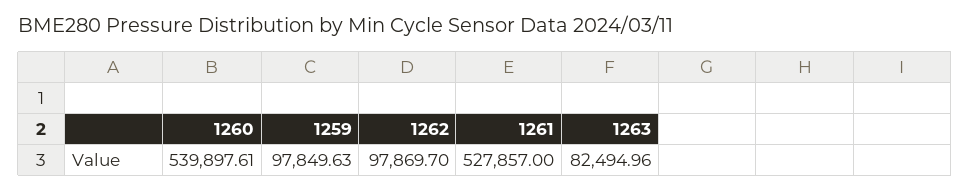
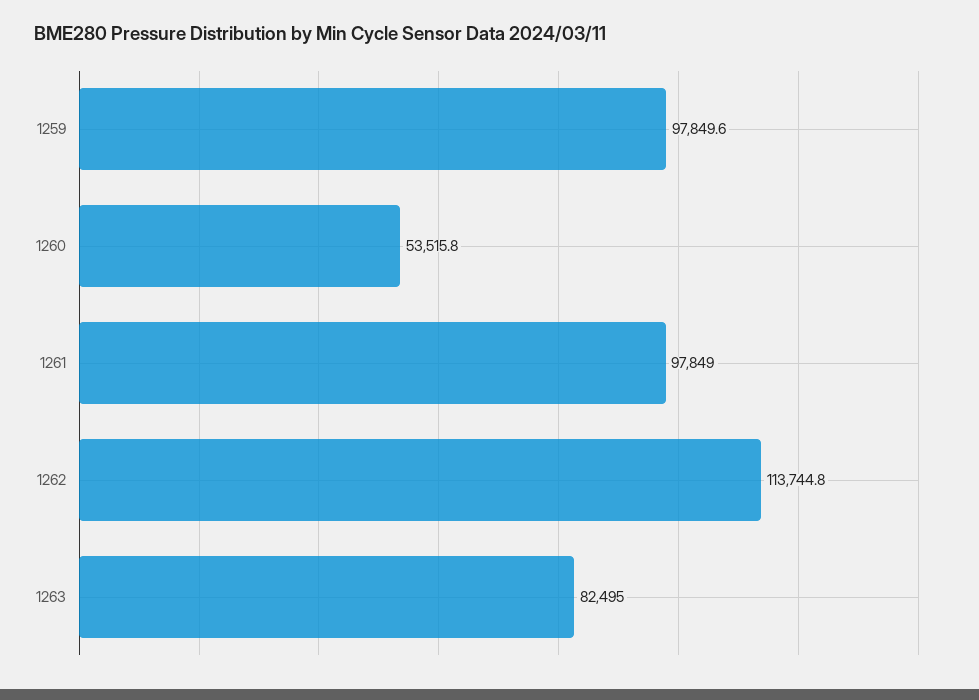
  {
-   "1260": 539897.61,
+   "1260": 53515.8,
    "1259": 97849.63,
-   "1262": 97869.7,
+   "1262": 113744.8,
-   "1261": 527857,
+   "1261": 97849,
    "1263": 82494.96
  }

